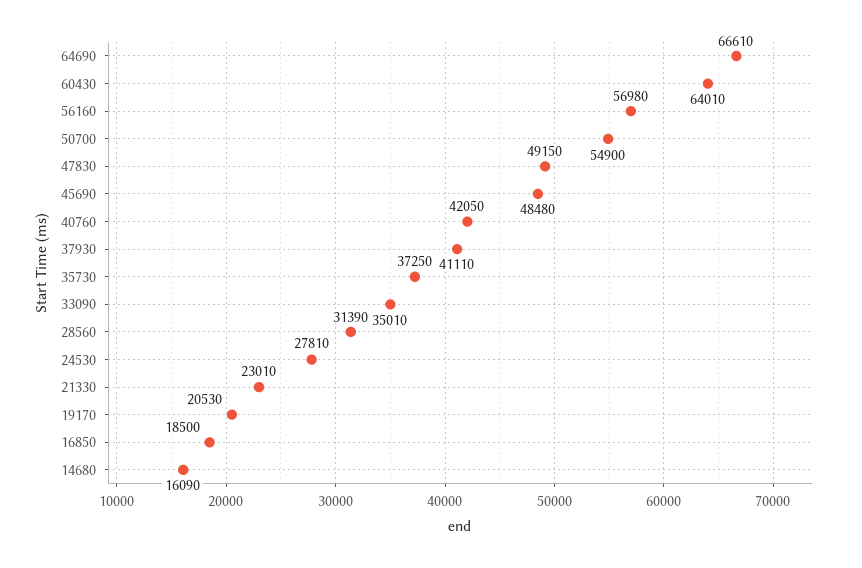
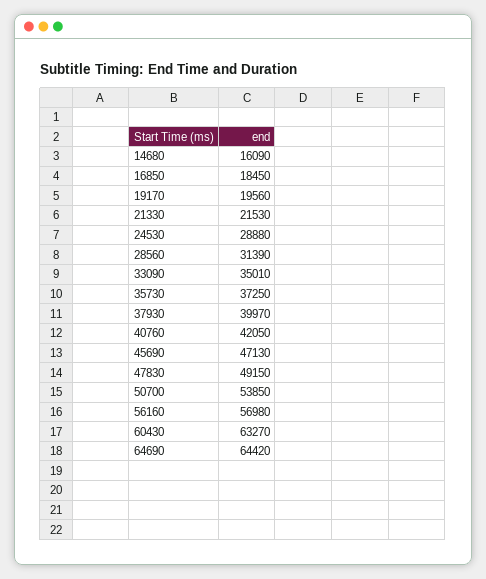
  {
-   "64690": 66610,
+   "64690": 64420,
-   "60430": 64010,
+   "60430": 63270,
    "56160": 56980,
-   "50700": 54900,
+   "50700": 53850,
    "47830": 49150,
-   "45690": 48480,
+   "45690": 47130,
    "40760": 42050,
-   "37930": 41110,
+   "37930": 39970,
    "35730": 37250,
    "33090": 35010,
    "28560": 31390,
-   "24530": 27810,
+   "24530": 28880,
-   "21330": 23010,
+   "21330": 21530,
-   "19170": 20530,
+   "19170": 19560,
-   "16850": 18500,
+   "16850": 18450,
    "14680": 16090
  }

